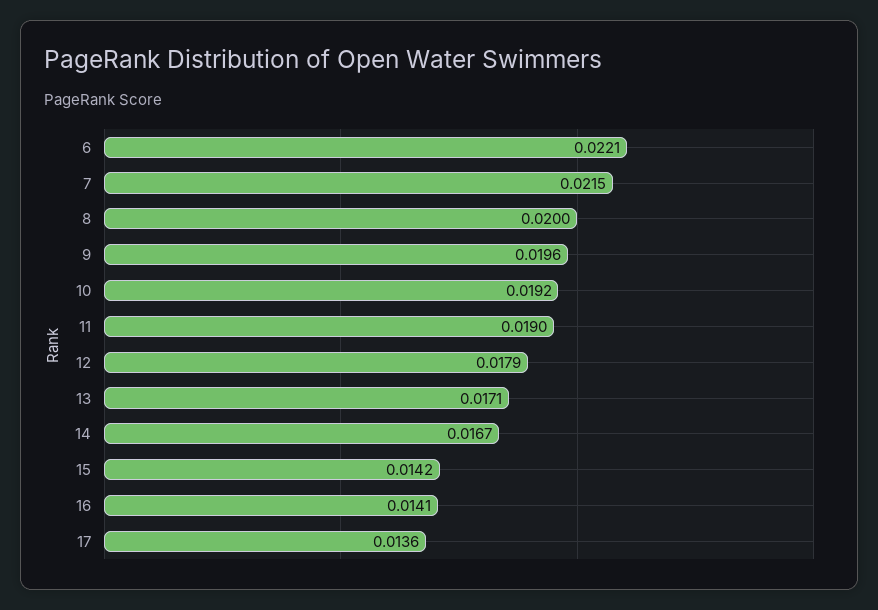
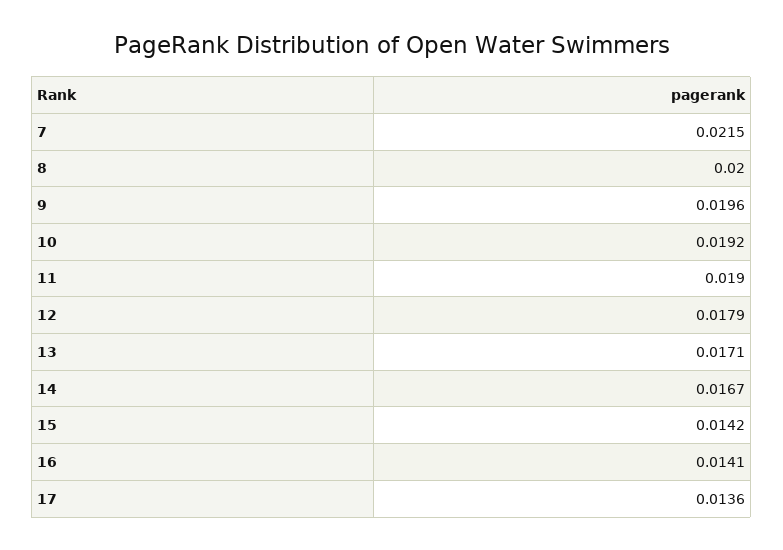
  {
-   "6": 0.0221,
    "7": 0.0215,
    "8": 0.02,
    "9": 0.0196,
    "10": 0.0192,
    "11": 0.019,
    "12": 0.0179,
    "13": 0.0171,
    "14": 0.0167,
    "15": 0.0142,
    "16": 0.0141,
    "17": 0.0136
  }

